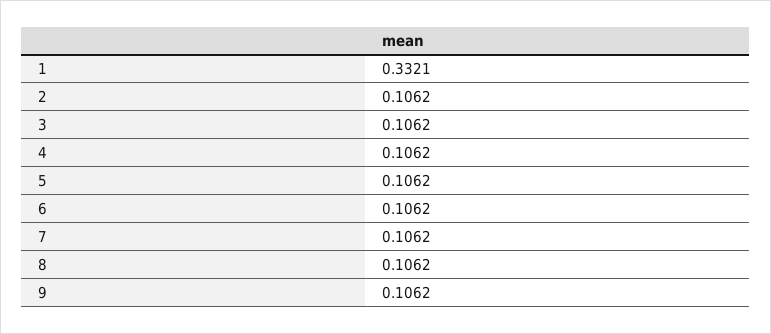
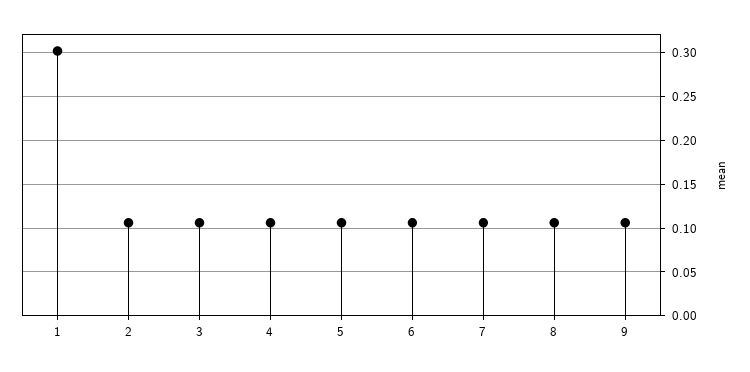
  {
-   "1": 0.3321,
+   "1": 0.3,
    "2": 0.1062,
    "3": 0.1062,
    "4": 0.1062,
    "5": 0.1062,
    "6": 0.1062,
    "7": 0.1062,
    "8": 0.1062,
    "9": 0.1062
  }

